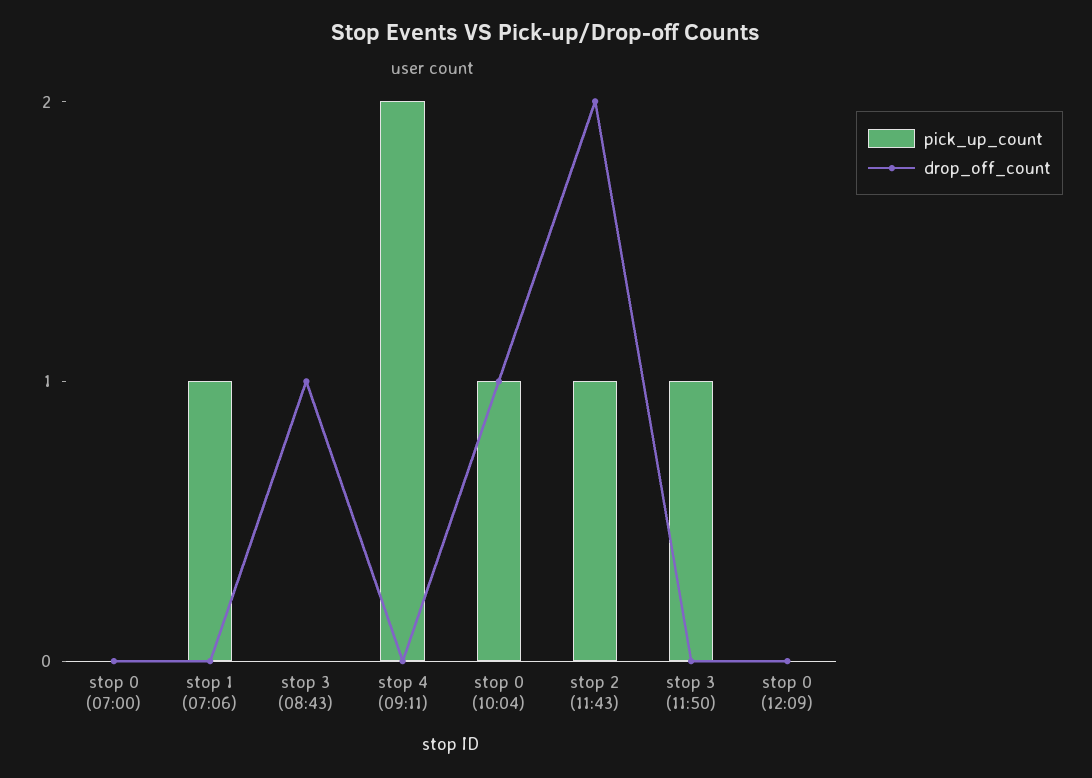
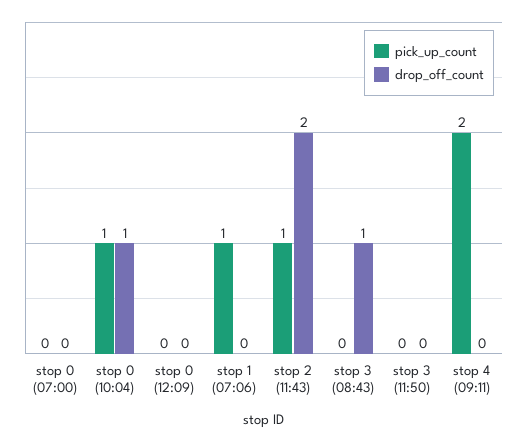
  {
    "pick_up_count": {
      "stop 0 (07:00)": 0,
      "stop 1 (07:06)": 1,
      "stop 3 (08:43)": 0,
      "stop 4 (09:11)": 2,
      "stop 0 (10:04)": 1,
      "stop 2 (11:43)": 1,
-     "stop 3 (11:50)": 1,
+     "stop 3 (11:50)": 0,
      "stop 0 (12:09)": 0
    },
    "drop_off_count": {
      "stop 0 (07:00)": 0,
      "stop 1 (07:06)": 0,
      "stop 3 (08:43)": 1,
      "stop 4 (09:11)": 0,
      "stop 0 (10:04)": 1,
      "stop 2 (11:43)": 2,
      "stop 3 (11:50)": 0,
      "stop 0 (12:09)": 0
    }
  }

